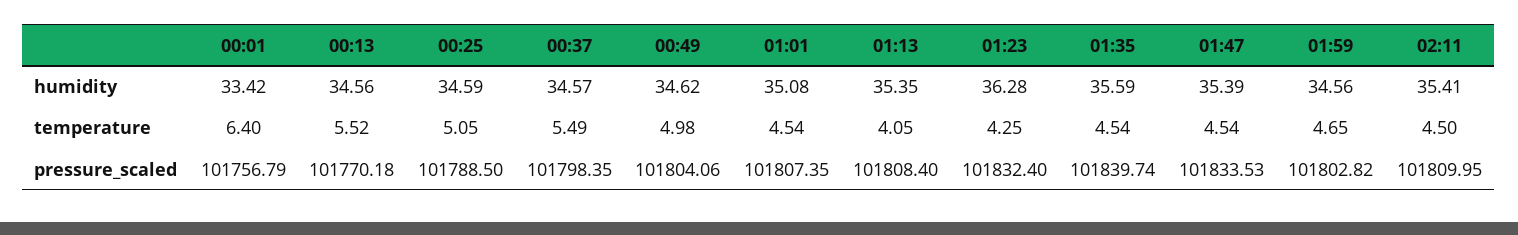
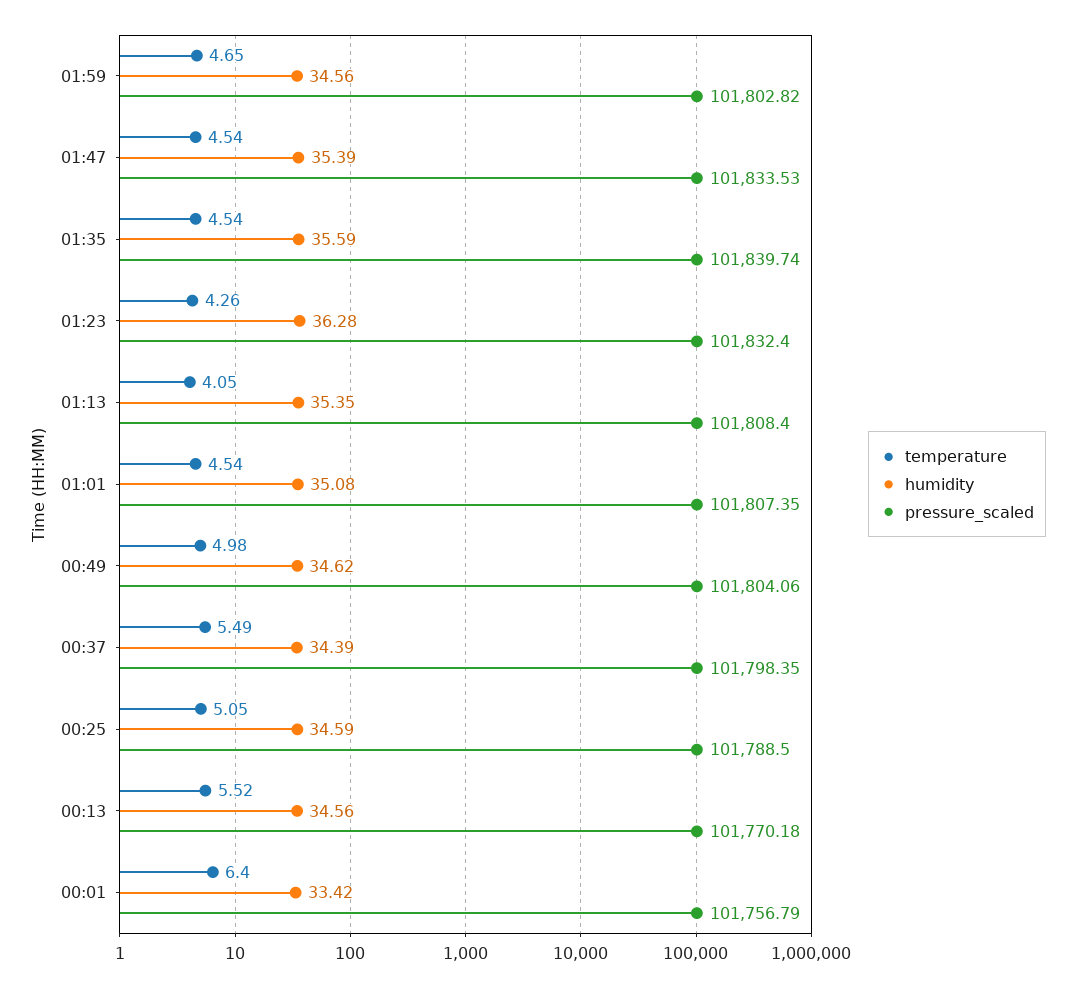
  {
    "humidity": {
      "00:01": 33.42,
      "00:13": 34.56,
      "00:25": 34.59,
-     "00:37": 34.57,
+     "00:37": 34.39,
      "00:49": 34.62,
      "01:01": 35.08,
      "01:13": 35.35,
      "01:23": 36.28,
      "01:35": 35.59,
      "01:47": 35.39,
-     "01:59": 34.56,
+     "01:59": 34.56
-     "02:11": 35.41
    },
    "temperature": {
      "00:01": 6.4,
      "00:13": 5.52,
      "00:25": 5.05,
      "00:37": 5.49,
      "00:49": 4.98,
      "01:01": 4.54,
      "01:13": 4.05,
-     "01:23": 4.25,
+     "01:23": 4.26,
      "01:35": 4.54,
      "01:47": 4.54,
-     "01:59": 4.65,
+     "01:59": 4.65
-     "02:11": 4.5
    },
    "pressure_scaled": {
      "00:01": 101756.79,
      "00:13": 101770.18,
      "00:25": 101788.5,
      "00:37": 101798.35,
      "00:49": 101804.06,
      "01:01": 101807.35,
      "01:13": 101808.4,
      "01:23": 101832.4,
      "01:35": 101839.74,
      "01:47": 101833.53,
-     "01:59": 101802.82,
+     "01:59": 101802.82
-     "02:11": 101809.95
    }
  }

